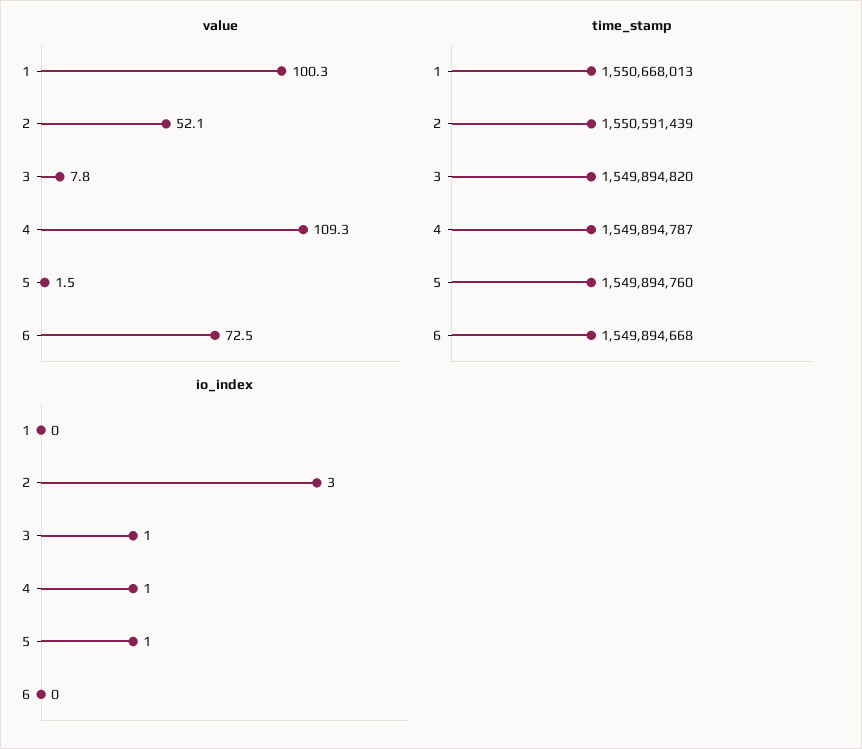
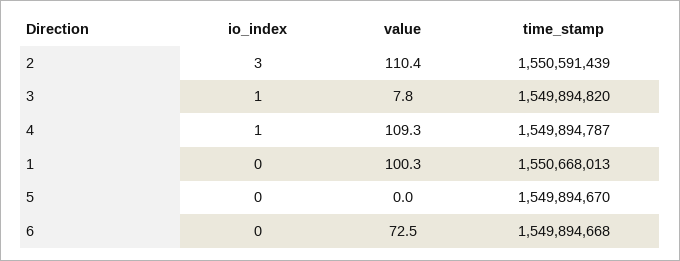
  {
    "value": {
      "1": 100.3,
-     "2": 52.1,
+     "2": 110.4,
      "3": 7.8,
      "4": 109.3,
-     "5": 1.5,
+     "5": 0,
      "6": 72.5
    },
    "time_stamp": {
      "1": 1550668013,
      "2": 1550591439,
      "3": 1549894820,
      "4": 1549894787,
-     "5": 1549894760,
+     "5": 1549894670,
      "6": 1549894668
    },
    "io_index": {
      "1": 0,
      "2": 3,
      "3": 1,
      "4": 1,
-     "5": 1,
+     "5": 0,
      "6": 0
    }
  }

